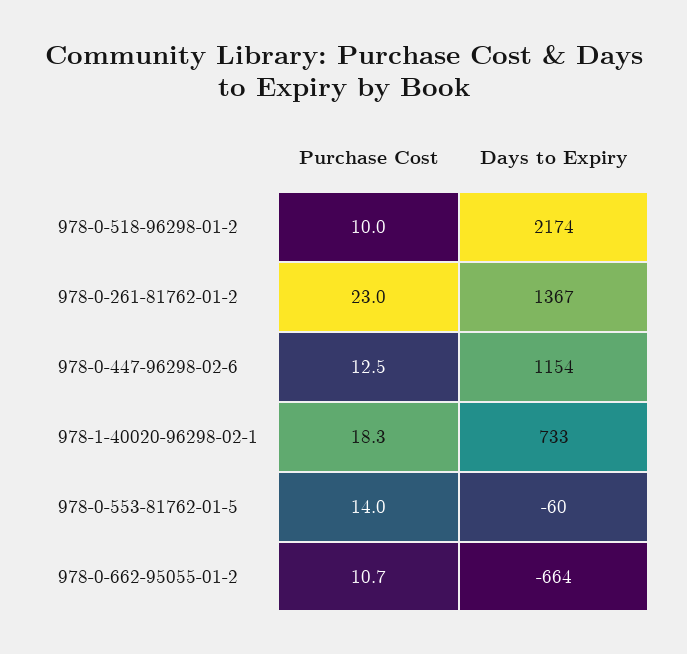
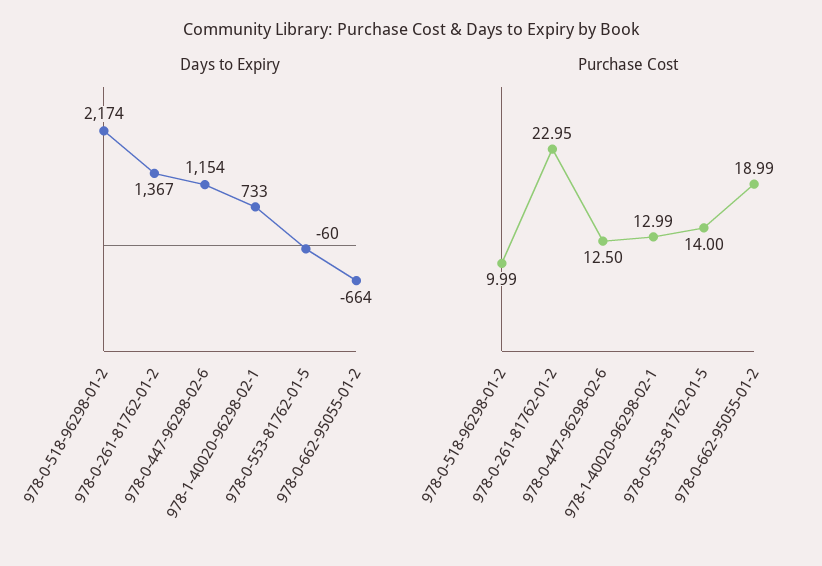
  {
    "Purchase Cost": {
      "978-0-518-96298-01-2": 9.99,
      "978-0-261-81762-01-2": 22.95,
      "978-0-447-96298-02-6": 12.5,
-     "978-1-40020-96298-02-1": 18.3,
+     "978-1-40020-96298-02-1": 12.99,
      "978-0-553-81762-01-5": 14,
-     "978-0-662-95055-01-2": 10.7
+     "978-0-662-95055-01-2": 18.99
    },
    "Days to Expiry": {
      "978-0-518-96298-01-2": 2174,
      "978-0-261-81762-01-2": 1367,
      "978-0-447-96298-02-6": 1154,
      "978-1-40020-96298-02-1": 733,
      "978-0-553-81762-01-5": -60,
      "978-0-662-95055-01-2": -664
    }
  }

